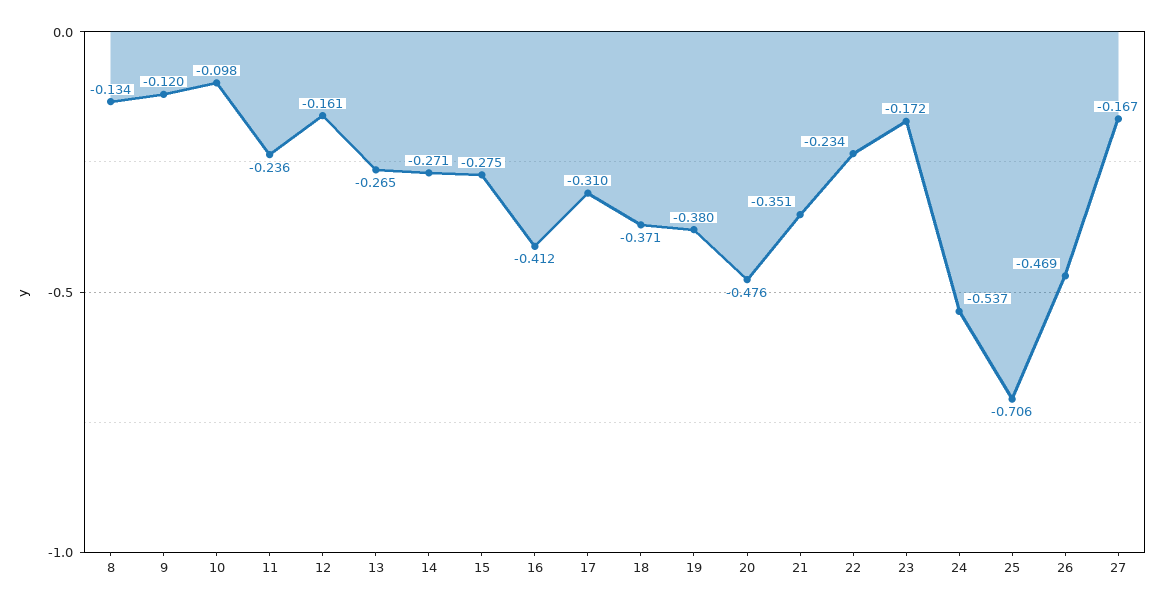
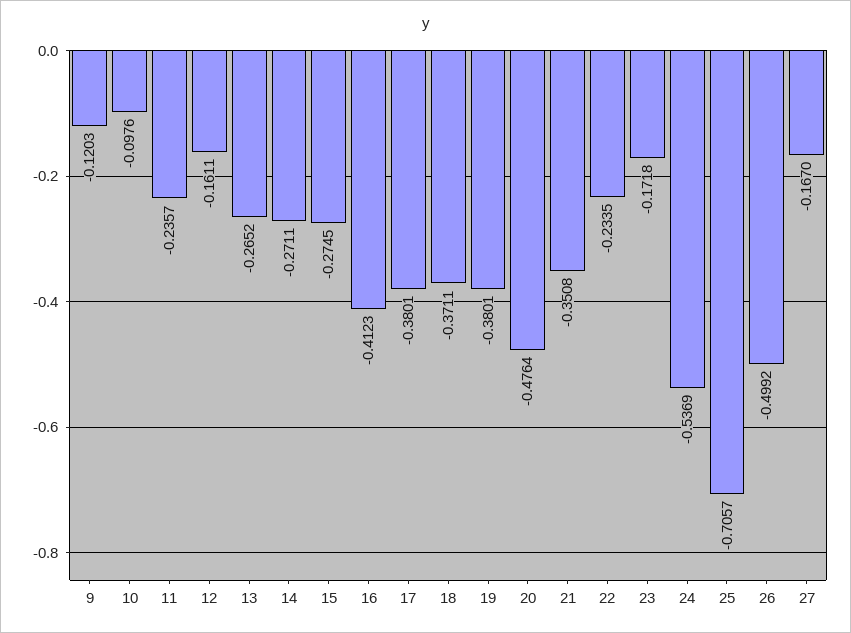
  {
-   "8": -0.134,
    "9": -0.1203,
    "10": -0.0976,
    "11": -0.2357,
    "12": -0.1611,
    "13": -0.2652,
    "14": -0.2711,
    "15": -0.2745,
    "16": -0.4123,
-   "17": -0.31,
+   "17": -0.3801,
    "18": -0.3711,
    "19": -0.3801,
    "20": -0.4764,
    "21": -0.3508,
    "22": -0.2335,
    "23": -0.1718,
    "24": -0.5369,
    "25": -0.7057,
-   "26": -0.469,
+   "26": -0.4992,
    "27": -0.167
  }

